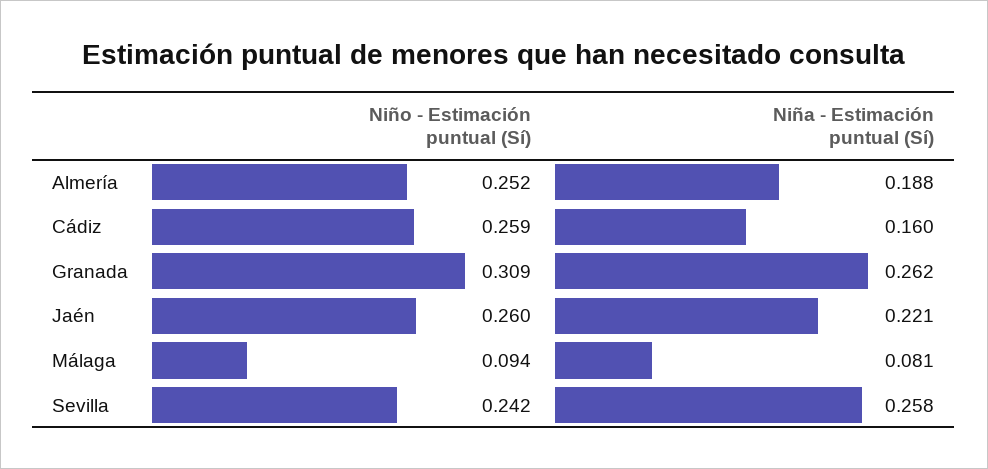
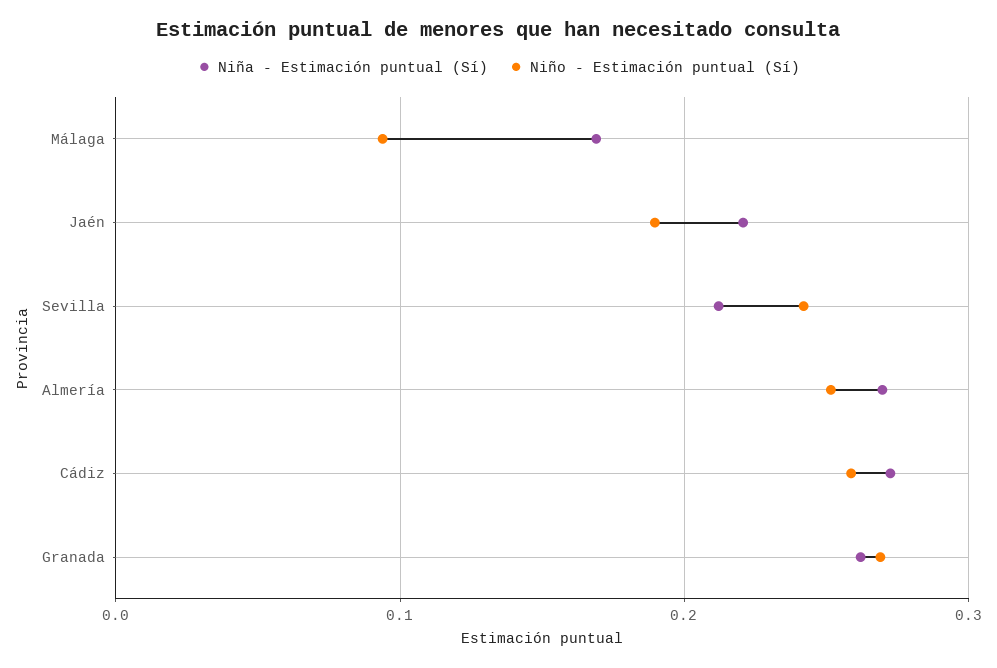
  {
    "Niño - Estimación puntual (Sí)": {
      "Almería": 0.252,
      "Cádiz": 0.259,
-     "Granada": 0.309,
+     "Granada": 0.27,
-     "Jaén": 0.26,
+     "Jaén": 0.19,
      "Málaga": 0.094,
      "Sevilla": 0.242
    },
    "Niña - Estimación puntual (Sí)": {
-     "Almería": 0.188,
+     "Almería": 0.27,
-     "Cádiz": 0.16,
+     "Cádiz": 0.27,
      "Granada": 0.262,
      "Jaén": 0.221,
-     "Málaga": 0.081,
+     "Málaga": 0.17,
-     "Sevilla": 0.258
+     "Sevilla": 0.21
    }
  }

